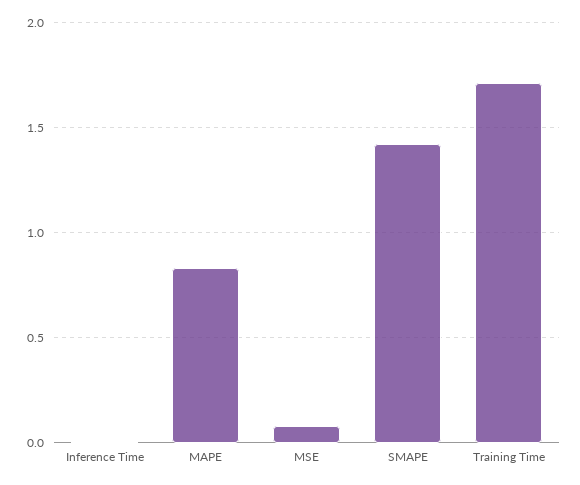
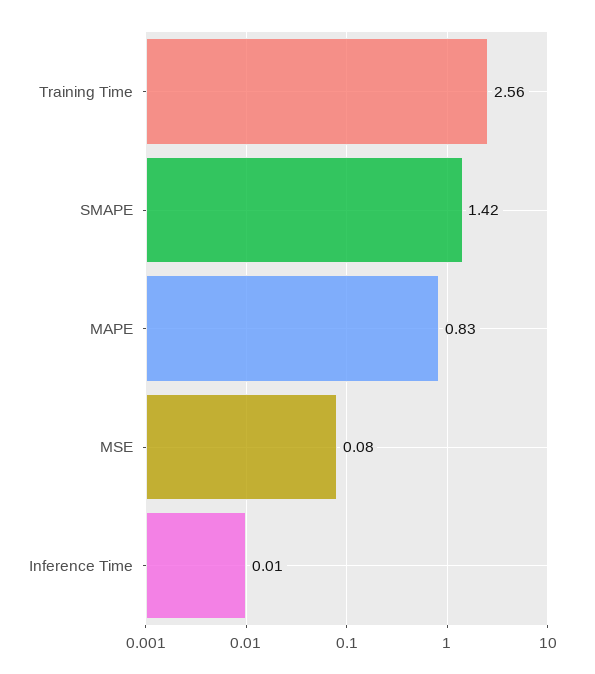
  {
    "Inference Time": 0.01,
    "MAPE": 0.83,
    "MSE": 0.08,
    "SMAPE": 1.42,
-   "Training Time": 1.7
+   "Training Time": 2.56
  }

